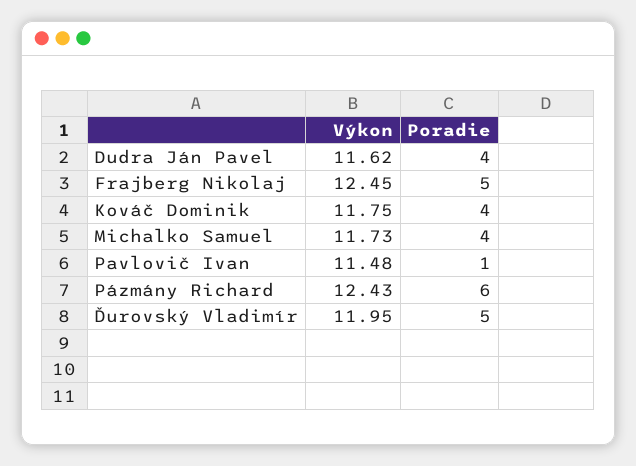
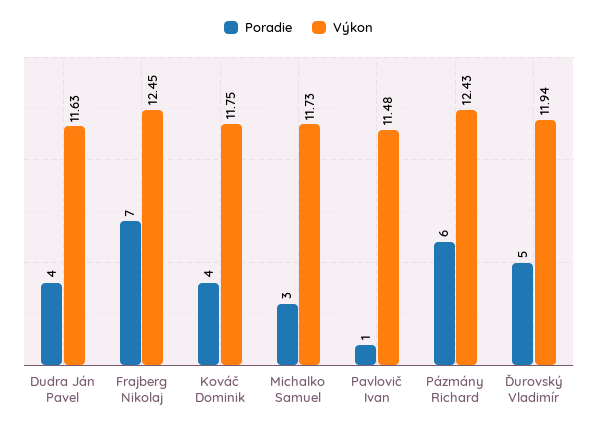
  {
    "Výkon": {
-     "Dudra Ján Pavel": 11.62,
+     "Dudra Ján Pavel": 11.63,
      "Frajberg Nikolaj": 12.45,
      "Kováč Dominik": 11.75,
      "Michalko Samuel": 11.73,
      "Pavlovič Ivan": 11.48,
      "Pázmány Richard": 12.43,
-     "Ďurovský Vladimír": 11.95
+     "Ďurovský Vladimír": 11.94
    },
    "Poradie": {
      "Dudra Ján Pavel": 4,
-     "Frajberg Nikolaj": 5,
+     "Frajberg Nikolaj": 7,
      "Kováč Dominik": 4,
-     "Michalko Samuel": 4,
+     "Michalko Samuel": 3,
      "Pavlovič Ivan": 1,
      "Pázmány Richard": 6,
      "Ďurovský Vladimír": 5
    }
  }

